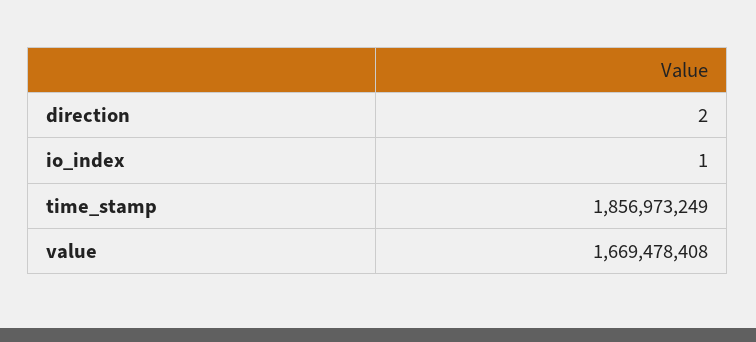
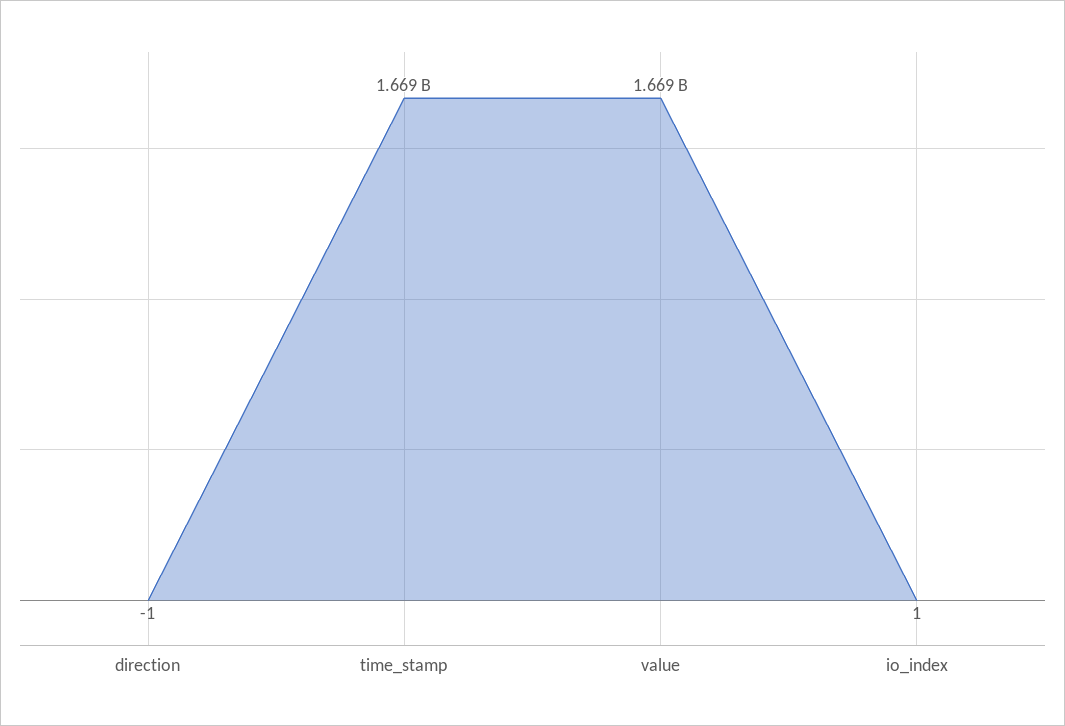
  {
-   "direction": 2,
+   "direction": -1,
    "io_index": 1,
-   "time_stamp": 1856973249,
+   "time_stamp": 1669000000,
    "value": 1669478408
  }

